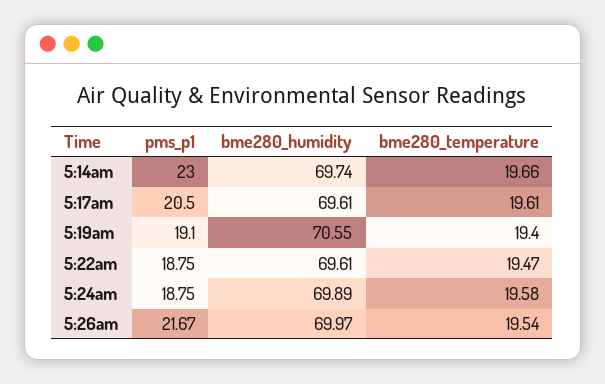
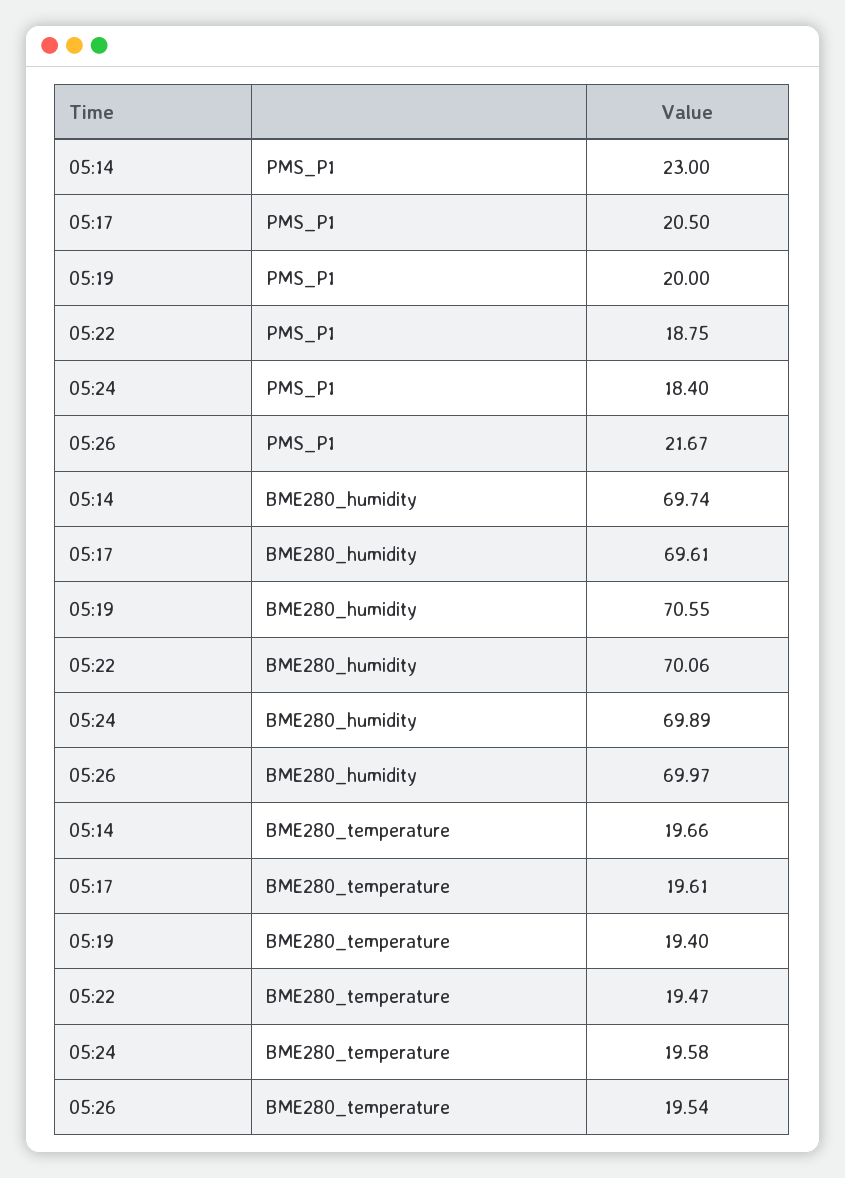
  {
    "pms_p1": {
      "5:14am": 23,
      "5:17am": 20.5,
-     "5:19am": 19.1,
+     "5:19am": 20,
      "5:22am": 18.75,
-     "5:24am": 18.75,
+     "5:24am": 18.4,
      "5:26am": 21.67
    },
    "bme280_humidity": {
      "5:14am": 69.74,
      "5:17am": 69.61,
      "5:19am": 70.55,
-     "5:22am": 69.61,
+     "5:22am": 70.06,
      "5:24am": 69.89,
      "5:26am": 69.97
    },
    "bme280_temperature": {
      "5:14am": 19.66,
      "5:17am": 19.61,
      "5:19am": 19.4,
      "5:22am": 19.47,
      "5:24am": 19.58,
      "5:26am": 19.54
    }
  }

